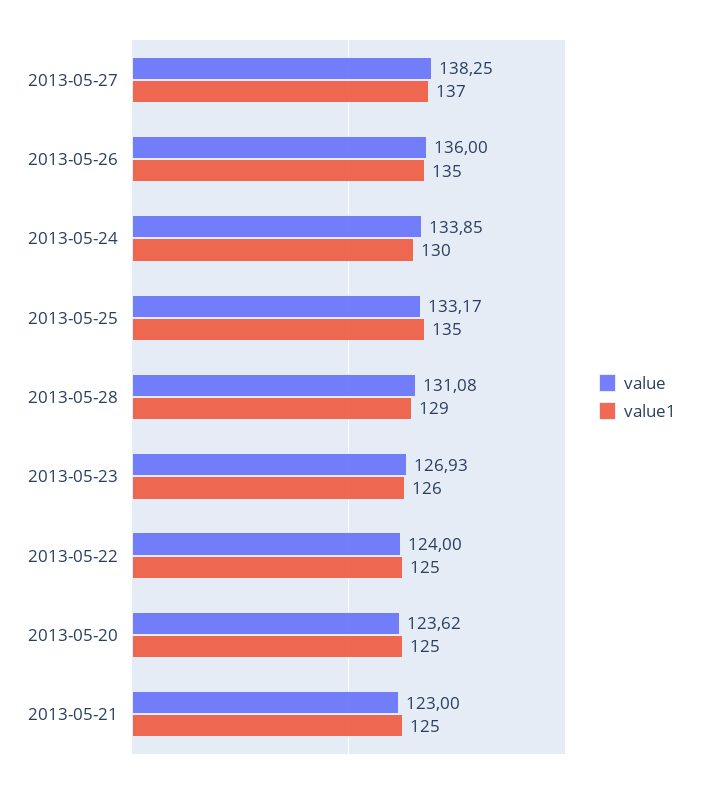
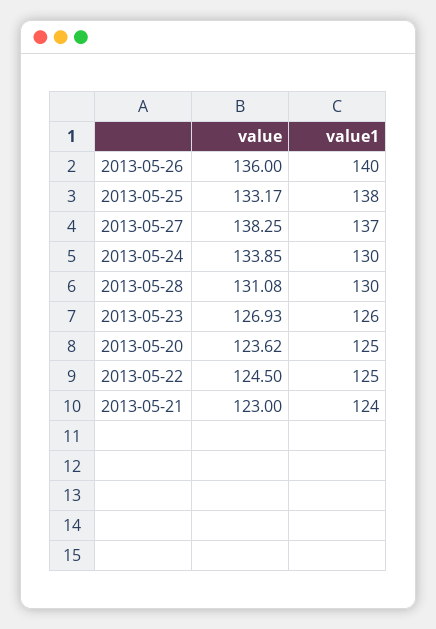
  {
    "value": {
      "2013-05-27": 138.25,
      "2013-05-26": 136,
      "2013-05-24": 133.85,
      "2013-05-25": 133.17,
      "2013-05-28": 131.08,
      "2013-05-23": 126.93,
-     "2013-05-22": 124,
+     "2013-05-22": 124.5,
      "2013-05-20": 123.62,
      "2013-05-21": 123
    },
    "value1": {
      "2013-05-27": 137,
-     "2013-05-26": 135,
+     "2013-05-26": 140,
      "2013-05-24": 130,
-     "2013-05-25": 135,
+     "2013-05-25": 138,
-     "2013-05-28": 129,
+     "2013-05-28": 130,
      "2013-05-23": 126,
      "2013-05-22": 125,
      "2013-05-20": 125,
-     "2013-05-21": 125
+     "2013-05-21": 124
    }
  }

